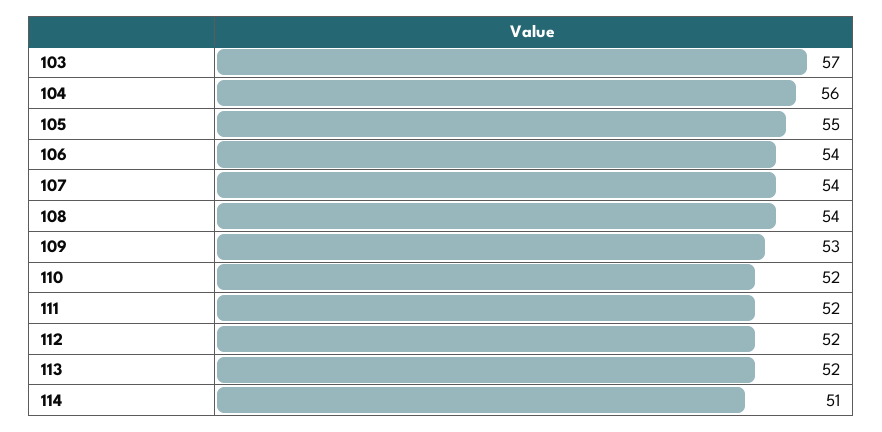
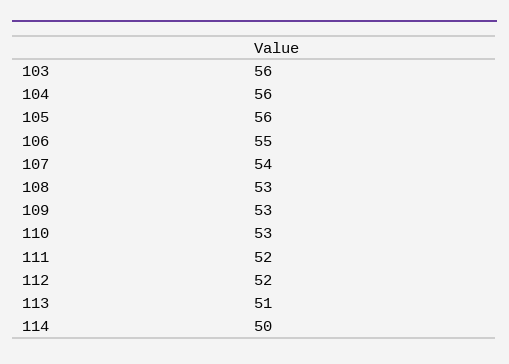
  {
-   "103": 57,
+   "103": 56,
    "104": 56,
-   "105": 55,
+   "105": 56,
-   "106": 54,
+   "106": 55,
    "107": 54,
-   "108": 54,
+   "108": 53,
    "109": 53,
-   "110": 52,
+   "110": 53,
    "111": 52,
    "112": 52,
-   "113": 52,
+   "113": 51,
-   "114": 51
+   "114": 50
  }

